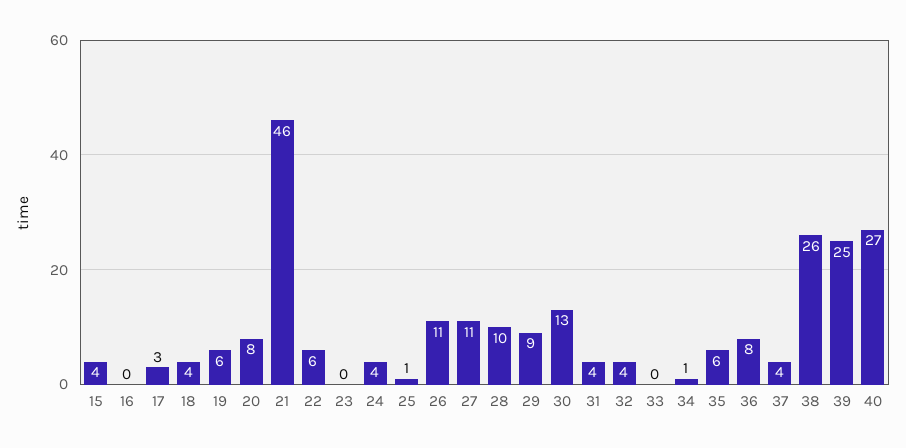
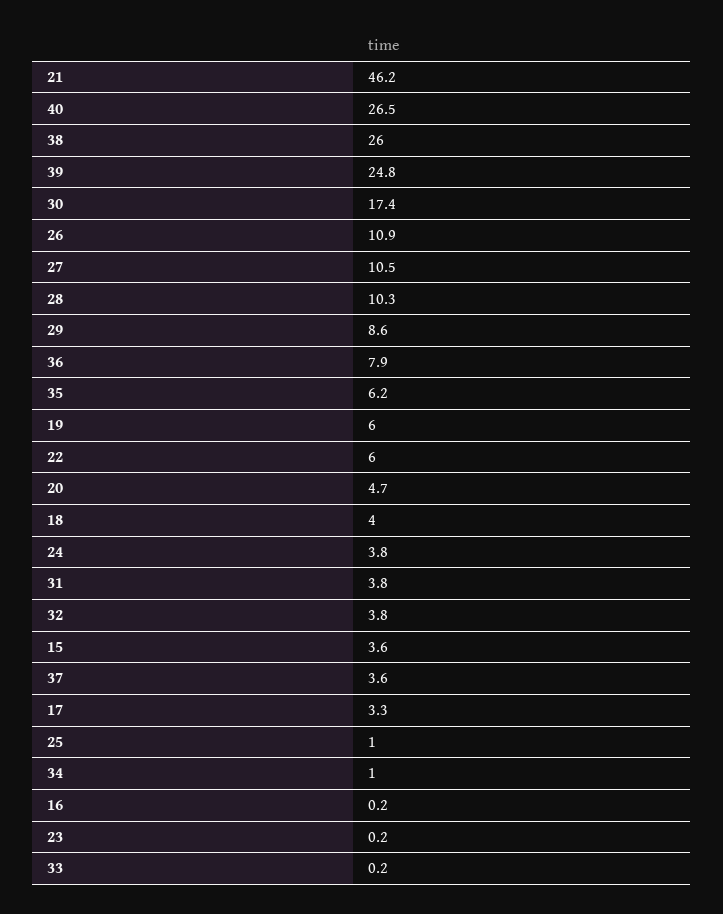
  {
    "15": 3.6,
    "16": 0.2,
    "17": 3.3,
    "18": 4,
    "19": 6,
-   "20": 8,
+   "20": 4.7,
    "21": 46.2,
    "22": 6,
    "23": 0.2,
    "24": 3.8,
    "25": 1,
    "26": 10.9,
    "27": 10.5,
    "28": 10.3,
    "29": 8.6,
-   "30": 13,
+   "30": 17.4,
    "31": 3.8,
    "32": 3.8,
    "33": 0.2,
    "34": 1,
    "35": 6.2,
    "36": 7.9,
    "37": 3.6,
    "38": 26,
    "39": 24.8,
    "40": 26.5
  }

